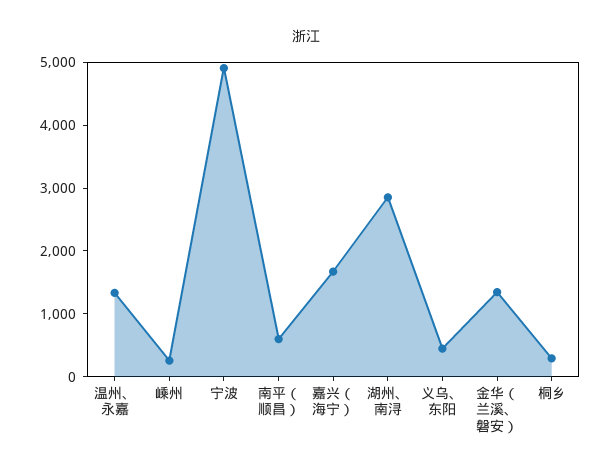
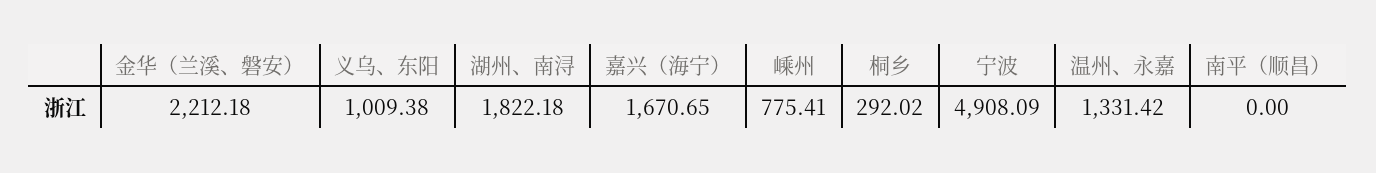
  {
    "温州、永嘉": 1331.42,
-   "嵊州": 200,
+   "嵊州": 775.41,
    "宁波": 4908.09,
-   "南平（顺昌）": 600,
+   "南平（顺昌）": 0,
    "嘉兴（海宁）": 1670.65,
-   "湖州、南浔": 2800,
+   "湖州、南浔": 1822.18,
-   "义乌、东阳": 400,
+   "义乌、东阳": 1009.38,
-   "金华（兰溪、磐安）": 1400,
+   "金华（兰溪、磐安）": 2212.18,
    "桐乡": 292.02
  }

